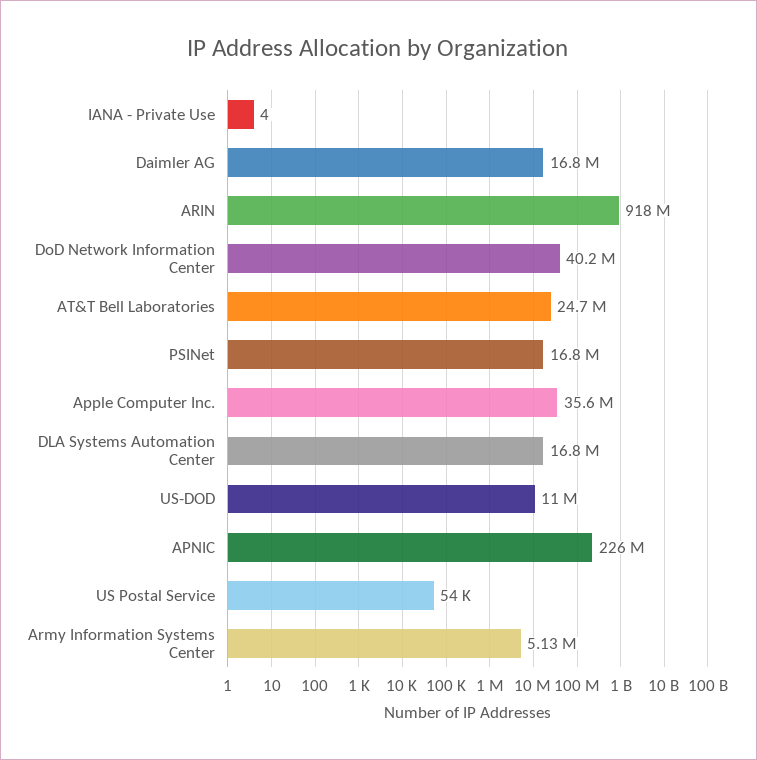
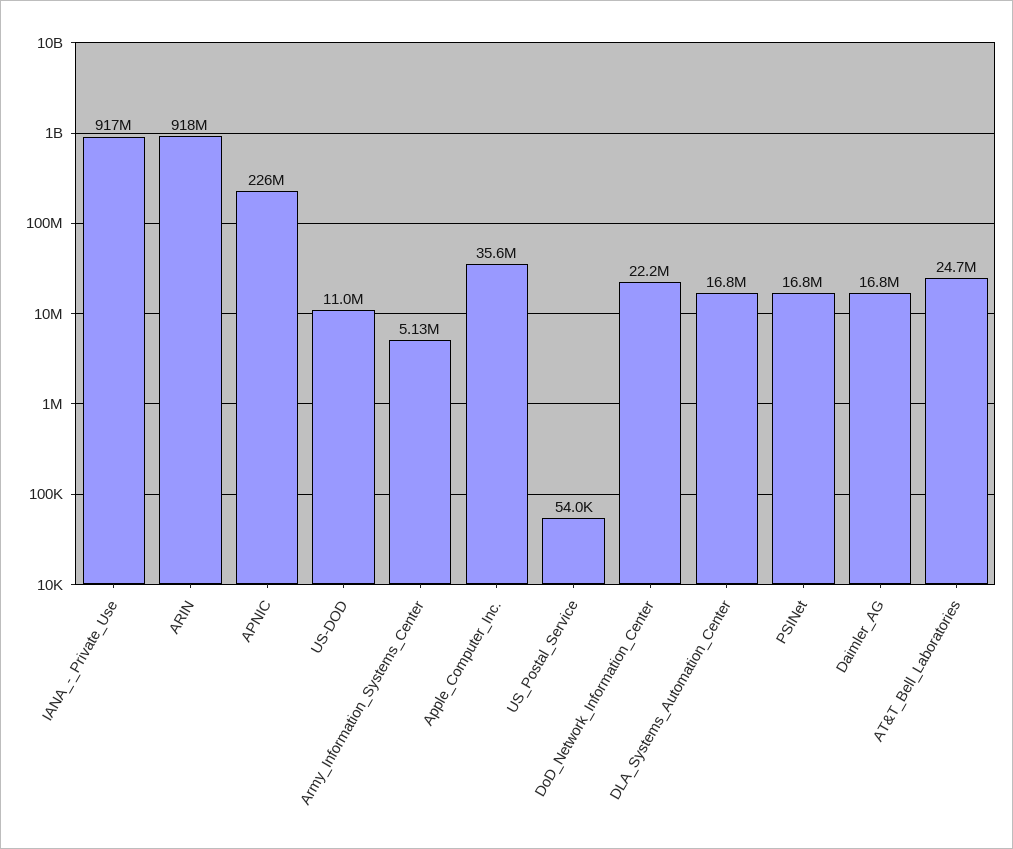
  {
-   "IANA - Private Use": 4,
+   "IANA - Private Use": 917000000,
    "Daimler AG": 16800000,
    "ARIN": 918000000,
-   "DoD Network Information Center": 40200000,
+   "DoD Network Information Center": 22200000,
    "AT&T Bell Laboratories": 24700000,
    "PSINet": 16800000,
    "Apple Computer Inc.": 35600000,
    "DLA Systems Automation Center": 16800000,
    "US-DOD": 11000000,
    "APNIC": 226000000,
    "US Postal Service": 54000,
    "Army Information Systems Center": 5130000
  }

